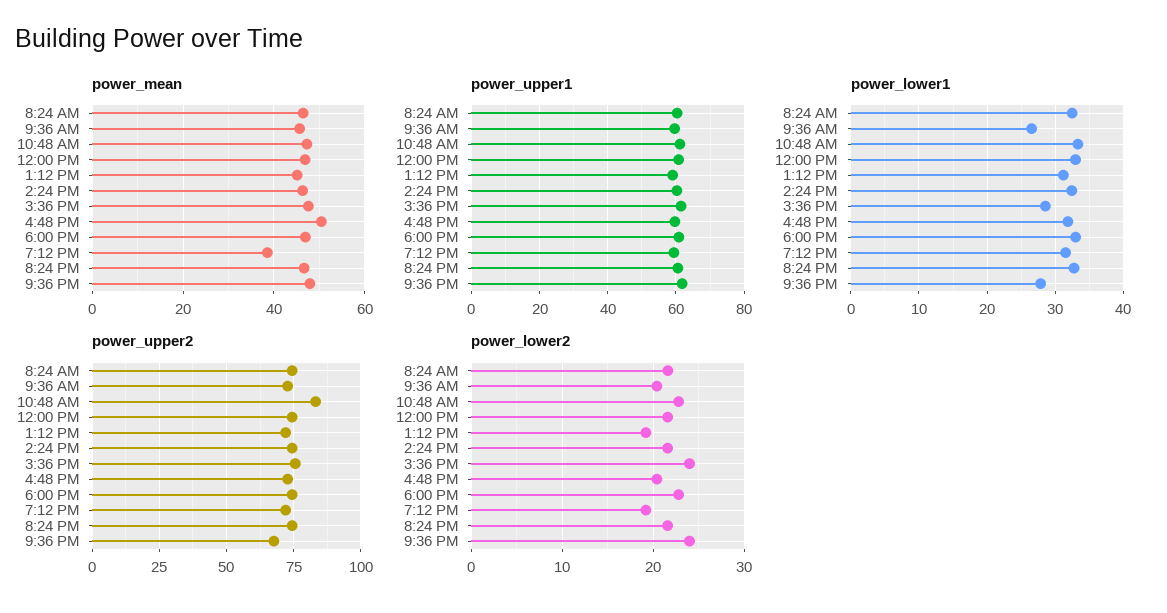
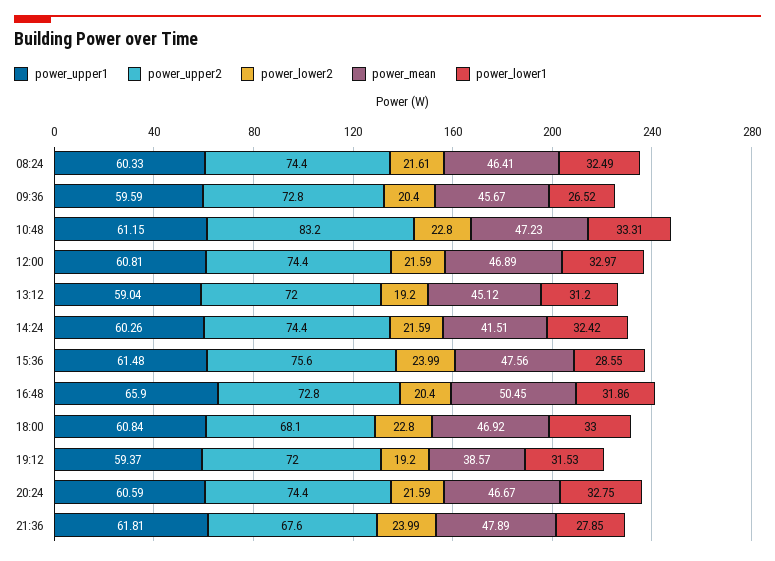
  {
    "power_mean": {
      "8:24 AM": 46.41,
      "9:36 AM": 45.67,
      "10:48 AM": 47.23,
      "12:00 PM": 46.89,
      "1:12 PM": 45.12,
-     "2:24 PM": 46,
+     "2:24 PM": 41.51,
      "3:36 PM": 47.56,
      "4:48 PM": 50.45,
      "6:00 PM": 46.92,
      "7:12 PM": 38.57,
      "8:24 PM": 46.67,
      "9:36 PM": 47.89
    },
    "power_upper1": {
      "8:24 AM": 60.33,
      "9:36 AM": 59.59,
      "10:48 AM": 61.15,
      "12:00 PM": 60.81,
      "1:12 PM": 59.04,
      "2:24 PM": 60.26,
      "3:36 PM": 61.48,
-     "4:48 PM": 60,
+     "4:48 PM": 65.9,
      "6:00 PM": 60.84,
      "7:12 PM": 59.37,
      "8:24 PM": 60.59,
      "9:36 PM": 61.81
    },
    "power_lower1": {
      "8:24 AM": 32.49,
      "9:36 AM": 26.52,
      "10:48 AM": 33.31,
      "12:00 PM": 32.97,
      "1:12 PM": 31.2,
      "2:24 PM": 32.42,
      "3:36 PM": 28.55,
      "4:48 PM": 31.86,
      "6:00 PM": 33,
      "7:12 PM": 31.53,
      "8:24 PM": 32.75,
      "9:36 PM": 27.85
    },
    "power_upper2": {
      "8:24 AM": 74.4,
      "9:36 AM": 72.8,
      "10:48 AM": 83.2,
      "12:00 PM": 74.4,
      "1:12 PM": 72,
      "2:24 PM": 74.4,
      "3:36 PM": 75.6,
      "4:48 PM": 72.8,
-     "6:00 PM": 75,
+     "6:00 PM": 68.1,
      "7:12 PM": 72,
      "8:24 PM": 74.4,
      "9:36 PM": 67.6
    },
    "power_lower2": {
      "8:24 AM": 21.61,
      "9:36 AM": 20.4,
      "10:48 AM": 22.8,
      "12:00 PM": 21.59,
      "1:12 PM": 19.2,
      "2:24 PM": 21.59,
      "3:36 PM": 23.99,
      "4:48 PM": 20.4,
      "6:00 PM": 22.8,
      "7:12 PM": 19.2,
      "8:24 PM": 21.59,
      "9:36 PM": 23.99
    }
  }

